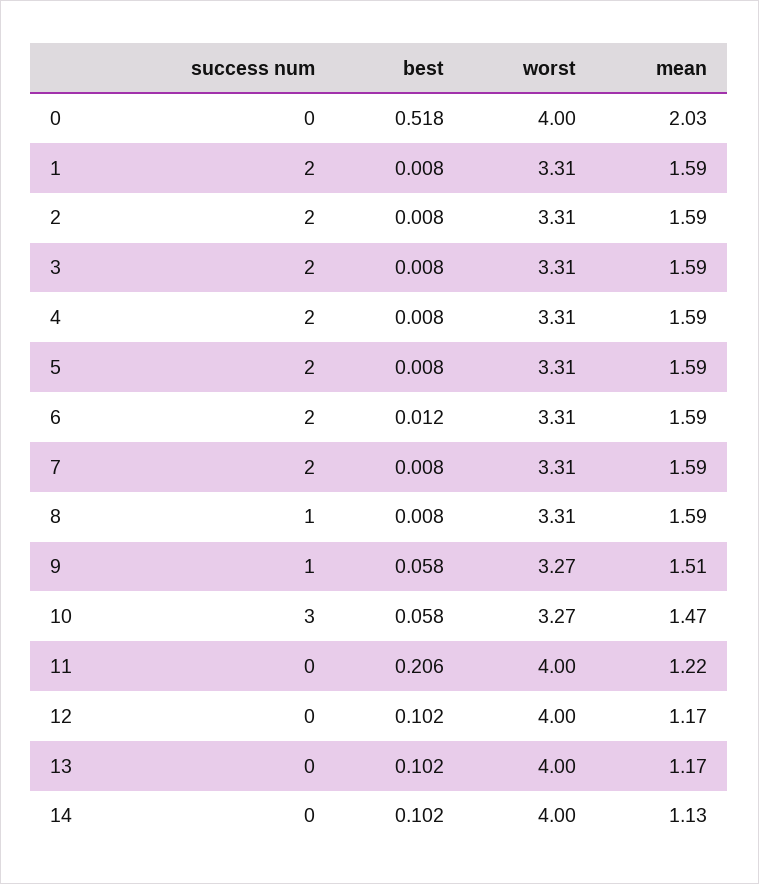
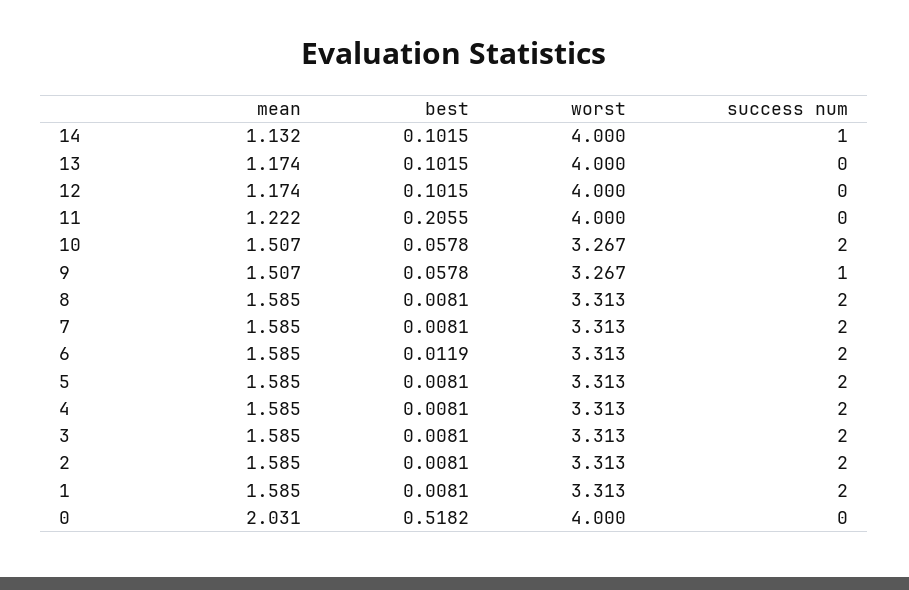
  {
    "success num": {
      "0": 0,
      "1": 2,
      "2": 2,
      "3": 2,
      "4": 2,
      "5": 2,
      "6": 2,
      "7": 2,
-     "8": 1,
+     "8": 2,
      "9": 1,
-     "10": 3,
+     "10": 2,
      "11": 0,
      "12": 0,
      "13": 0,
-     "14": 0
+     "14": 1
    },
    "best": {
      "0": 0.5182,
      "1": 0.0081,
      "2": 0.0081,
      "3": 0.0081,
      "4": 0.0081,
      "5": 0.0081,
      "6": 0.0119,
      "7": 0.0081,
      "8": 0.0081,
      "9": 0.0578,
      "10": 0.0578,
      "11": 0.2055,
      "12": 0.1015,
      "13": 0.1015,
      "14": 0.1015
    },
    "worst": {
      "0": 4,
      "1": 3.313,
      "2": 3.313,
      "3": 3.313,
      "4": 3.313,
      "5": 3.313,
      "6": 3.313,
      "7": 3.313,
      "8": 3.313,
      "9": 3.267,
      "10": 3.267,
      "11": 4,
      "12": 4,
      "13": 4,
      "14": 4
    },
    "mean": {
      "0": 2.031,
      "1": 1.585,
      "2": 1.585,
      "3": 1.585,
      "4": 1.585,
      "5": 1.585,
      "6": 1.585,
      "7": 1.585,
      "8": 1.585,
      "9": 1.507,
-     "10": 1.47,
+     "10": 1.507,
      "11": 1.222,
      "12": 1.174,
      "13": 1.174,
      "14": 1.132
    }
  }

